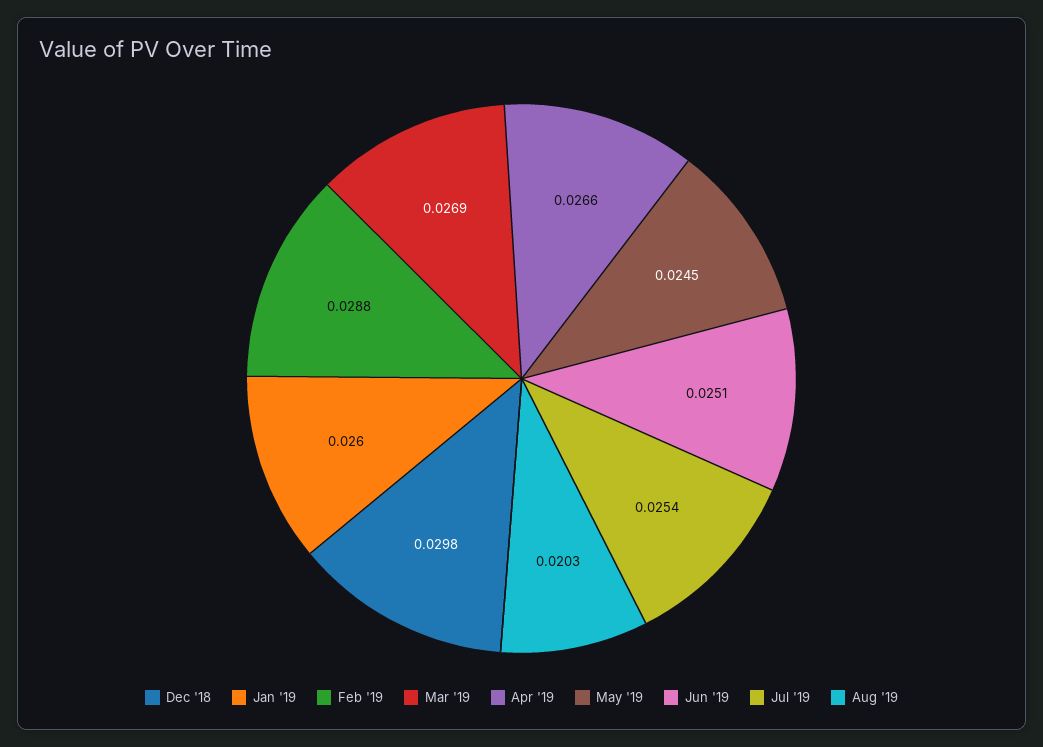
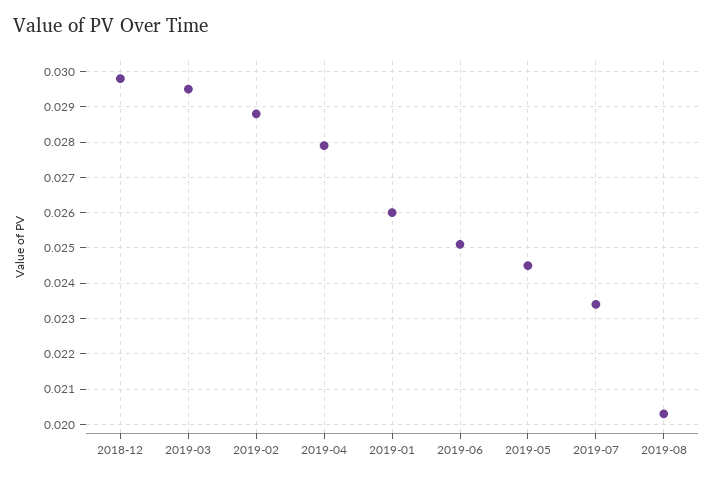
  {
    "Dec '18": 0.0298,
    "Jan '19": 0.026,
    "Feb '19": 0.0288,
-   "Mar '19": 0.0269,
+   "Mar '19": 0.0295,
-   "Apr '19": 0.0266,
+   "Apr '19": 0.028,
    "May '19": 0.0245,
    "Jun '19": 0.0251,
-   "Jul '19": 0.0254,
+   "Jul '19": 0.0235,
    "Aug '19": 0.0203
  }

